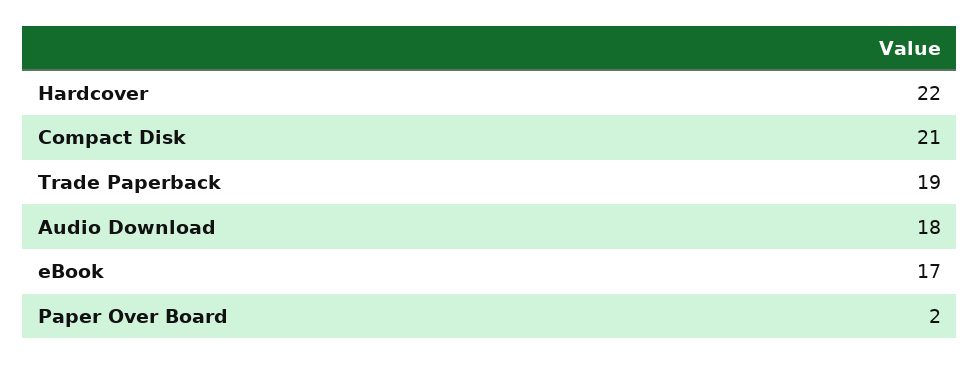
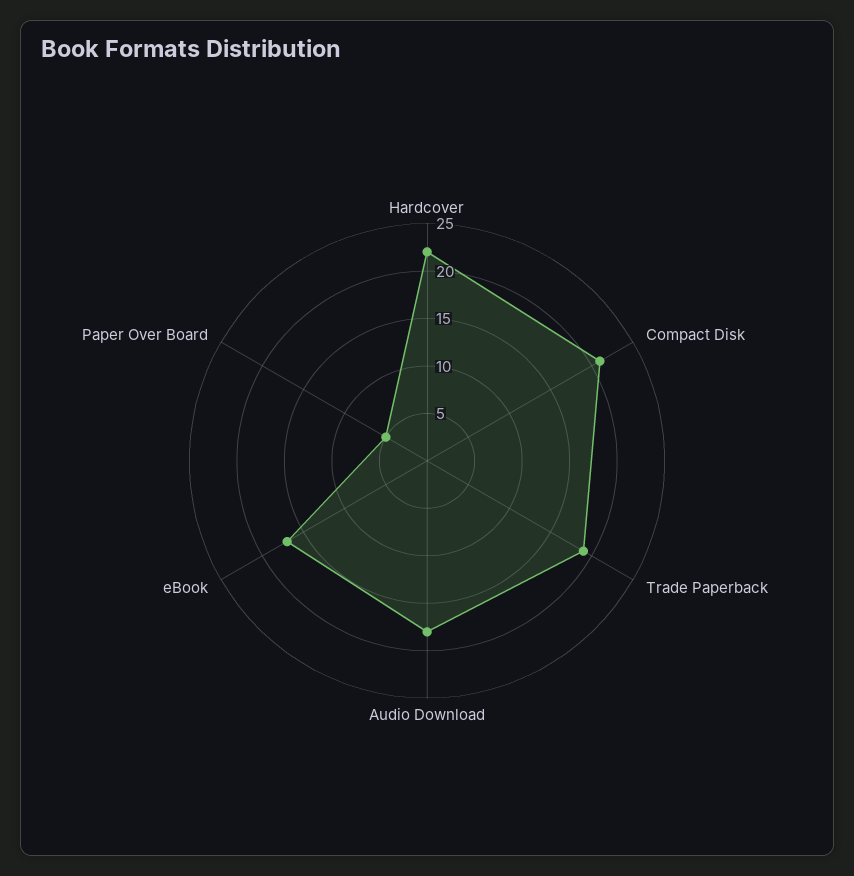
  {
    "Hardcover": 22,
    "Compact Disk": 21,
    "Trade Paperback": 19,
    "Audio Download": 18,
    "eBook": 17,
-   "Paper Over Board": 2
+   "Paper Over Board": 5
  }

